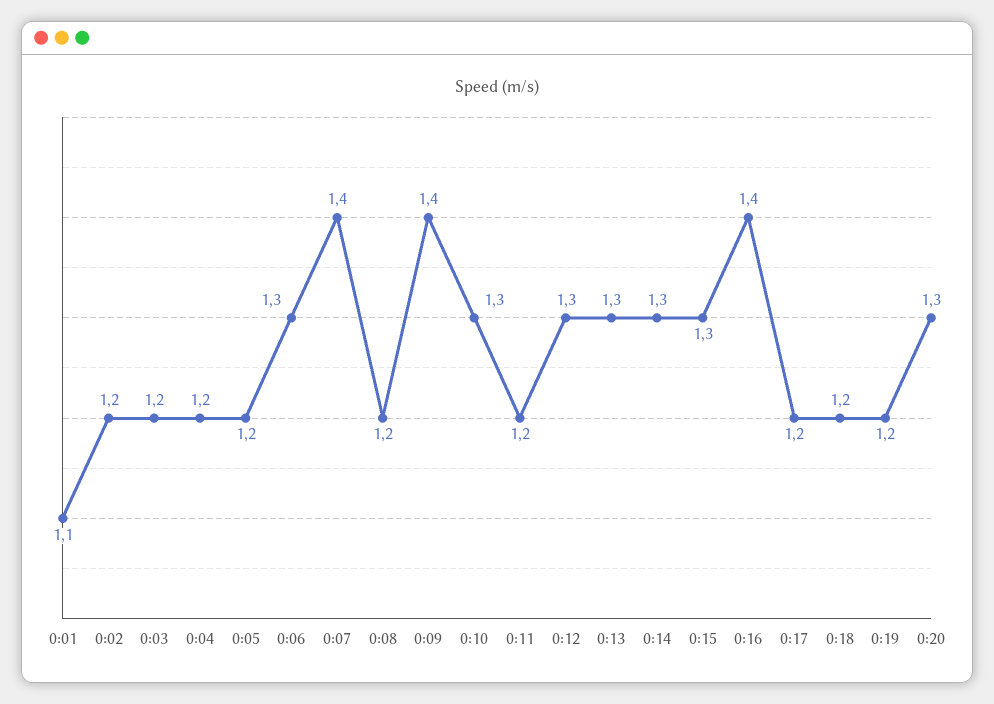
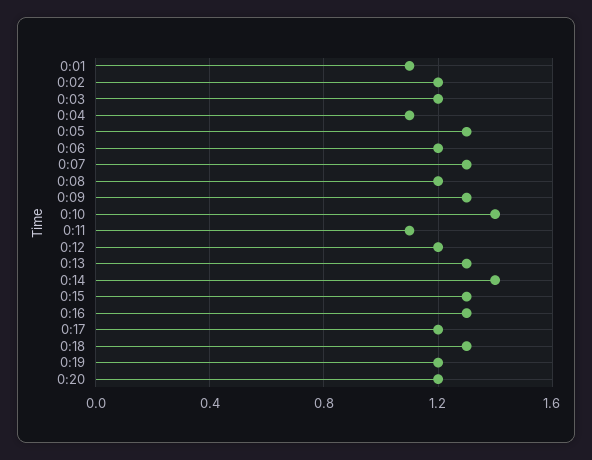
  {
    "0:01": 1.1,
    "0:02": 1.2,
    "0:03": 1.2,
-   "0:04": 1.2,
+   "0:04": 1.1,
-   "0:05": 1.2,
+   "0:05": 1.3,
-   "0:06": 1.3,
+   "0:06": 1.2,
-   "0:07": 1.4,
+   "0:07": 1.3,
    "0:08": 1.2,
-   "0:09": 1.4,
+   "0:09": 1.3,
-   "0:10": 1.3,
+   "0:10": 1.4,
-   "0:11": 1.2,
+   "0:11": 1.1,
-   "0:12": 1.3,
+   "0:12": 1.2,
    "0:13": 1.3,
-   "0:14": 1.3,
+   "0:14": 1.4,
    "0:15": 1.3,
-   "0:16": 1.4,
+   "0:16": 1.3,
    "0:17": 1.2,
-   "0:18": 1.2,
+   "0:18": 1.3,
    "0:19": 1.2,
-   "0:20": 1.3
+   "0:20": 1.2
  }

